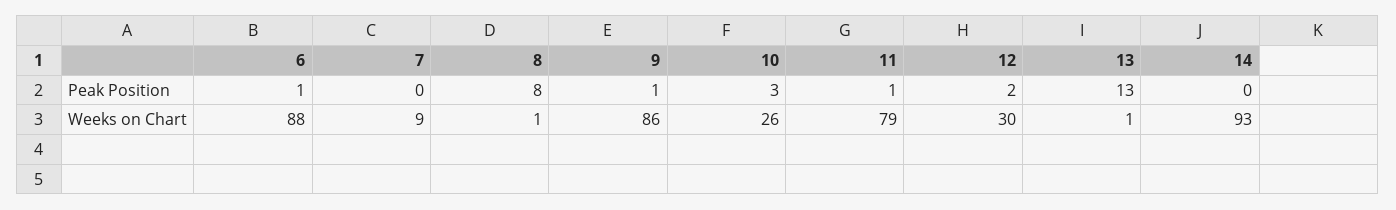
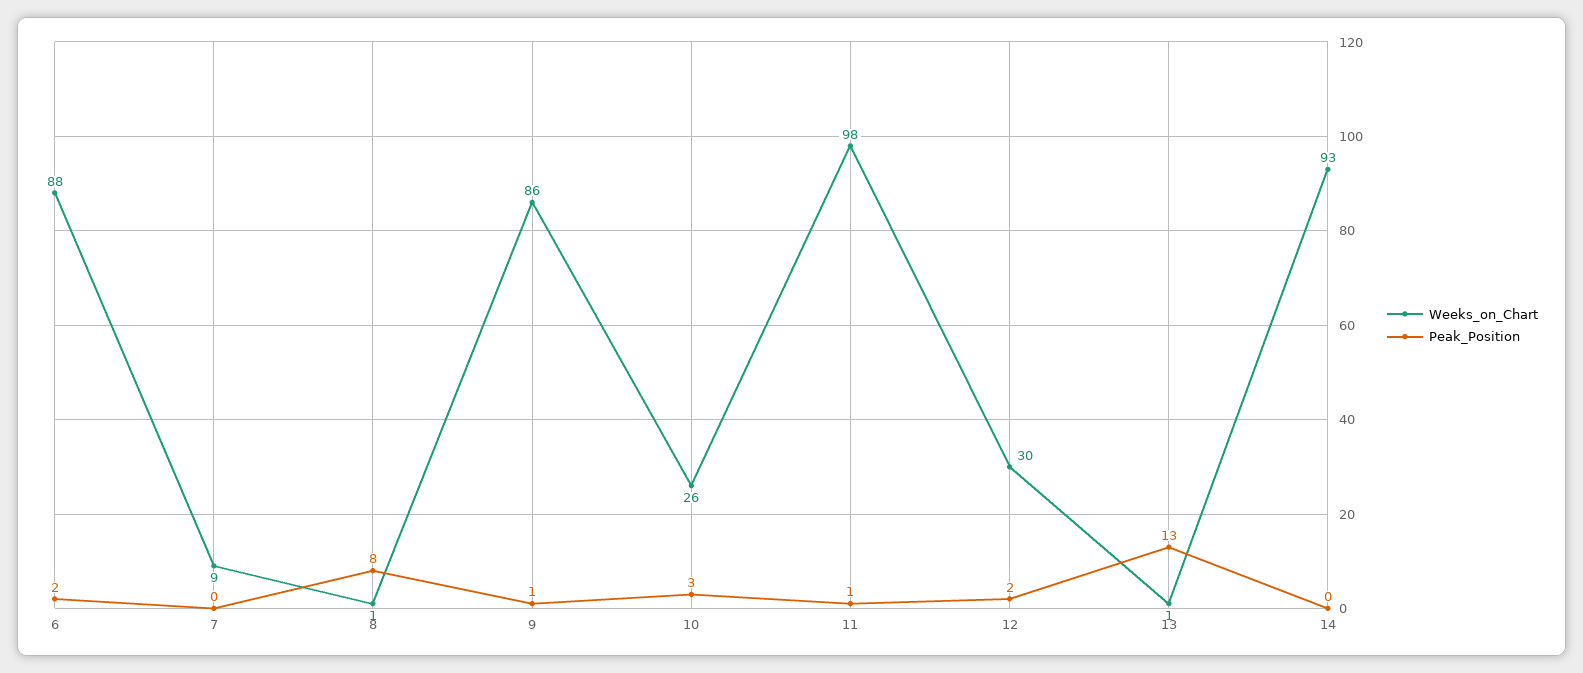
  {
    "Peak Position": {
-     "6": 1,
+     "6": 2,
      "7": 0,
      "8": 8,
      "9": 1,
      "10": 3,
      "11": 1,
      "12": 2,
      "13": 13,
      "14": 0
    },
    "Weeks on Chart": {
      "6": 88,
      "7": 9,
      "8": 1,
      "9": 86,
      "10": 26,
-     "11": 79,
+     "11": 98,
      "12": 30,
      "13": 1,
      "14": 93
    }
  }

